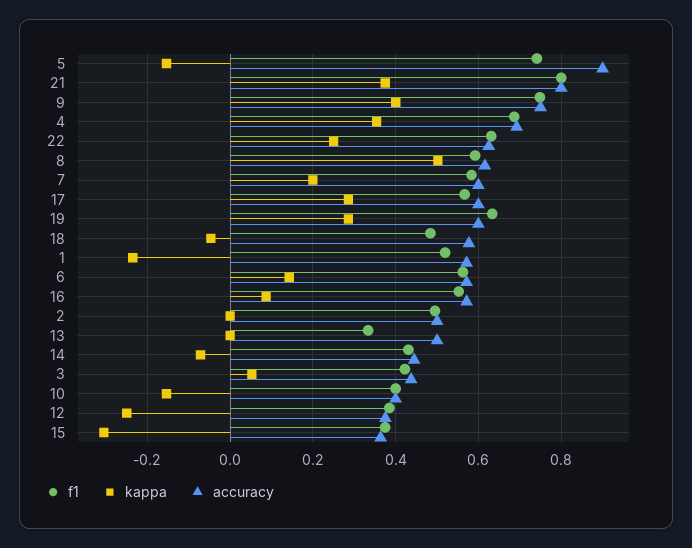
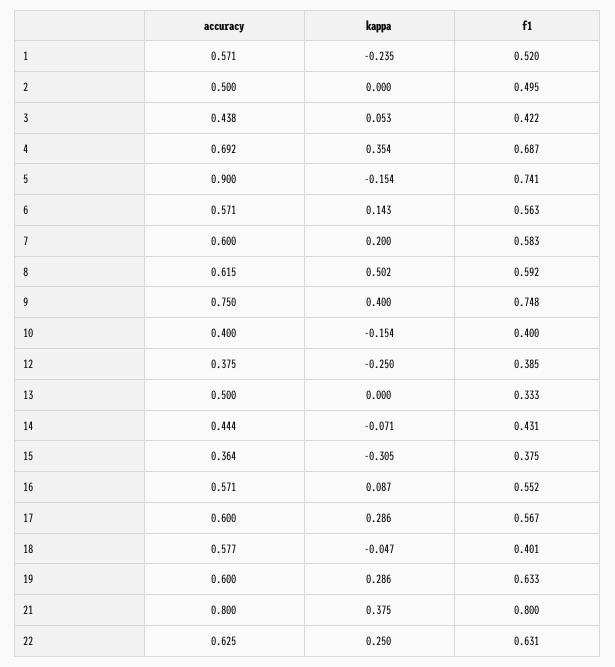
  {
    "f1": {
      "5": 0.741,
      "21": 0.8,
      "9": 0.748,
      "4": 0.687,
      "22": 0.631,
      "8": 0.592,
      "7": 0.583,
      "17": 0.567,
      "19": 0.633,
-     "18": 0.48,
+     "18": 0.401,
      "1": 0.52,
      "6": 0.563,
      "16": 0.552,
      "2": 0.495,
      "13": 0.333,
      "14": 0.431,
      "3": 0.422,
      "10": 0.4,
      "12": 0.385,
      "15": 0.375
    },
    "kappa": {
      "5": -0.154,
      "21": 0.375,
      "9": 0.4,
      "4": 0.354,
      "22": 0.25,
      "8": 0.502,
      "7": 0.2,
      "17": 0.286,
      "19": 0.286,
      "18": -0.047,
      "1": -0.235,
      "6": 0.143,
      "16": 0.087,
      "2": 0,
      "13": 0,
      "14": -0.071,
      "3": 0.053,
      "10": -0.154,
      "12": -0.25,
      "15": -0.305
    },
    "accuracy": {
      "5": 0.9,
      "21": 0.8,
      "9": 0.75,
      "4": 0.692,
      "22": 0.625,
      "8": 0.615,
      "7": 0.6,
      "17": 0.6,
      "19": 0.6,
      "18": 0.577,
      "1": 0.571,
      "6": 0.571,
      "16": 0.571,
      "2": 0.5,
      "13": 0.5,
      "14": 0.444,
      "3": 0.438,
      "10": 0.4,
      "12": 0.375,
      "15": 0.364
    }
  }

